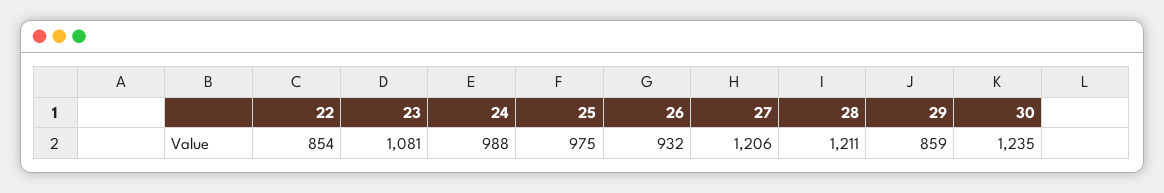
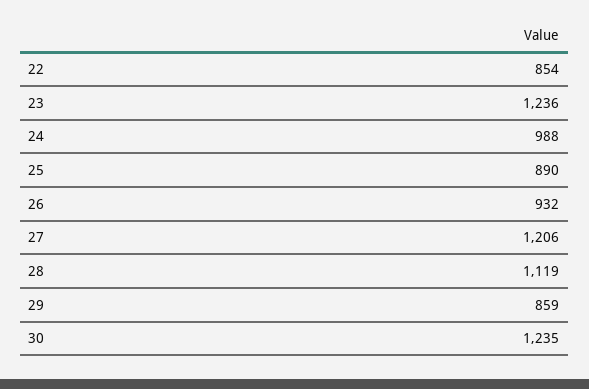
  {
    "22": 854,
-   "23": 1081,
+   "23": 1236,
    "24": 988,
-   "25": 975,
+   "25": 890,
    "26": 932,
    "27": 1206,
-   "28": 1211,
+   "28": 1119,
    "29": 859,
    "30": 1235
  }

